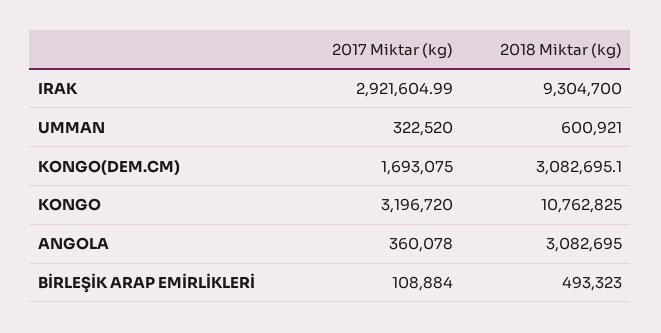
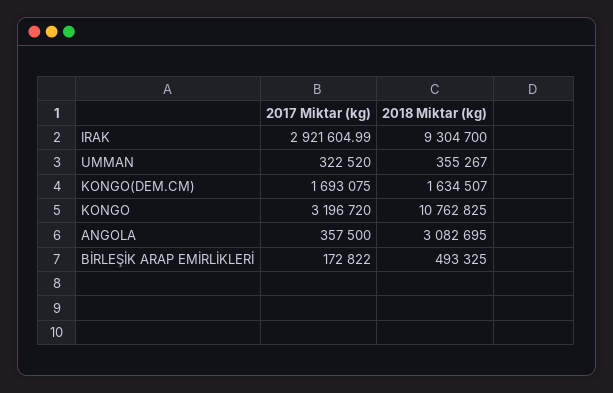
  {
    "2017 Miktar (kg)": {
      "IRAK": 2921604.99,
      "UMMAN": 322520,
      "KONGO(DEM.CM)": 1693075,
      "KONGO": 3196720,
-     "ANGOLA": 360078,
+     "ANGOLA": 357500,
-     "BİRLEŞİK ARAP EMİRLİKLERİ": 108884
+     "BİRLEŞİK ARAP EMİRLİKLERİ": 172822
    },
    "2018 Miktar (kg)": {
      "IRAK": 9304700,
-     "UMMAN": 600921,
+     "UMMAN": 355267,
-     "KONGO(DEM.CM)": 3082695.1,
+     "KONGO(DEM.CM)": 1634507,
      "KONGO": 10762825,
      "ANGOLA": 3082695,
-     "BİRLEŞİK ARAP EMİRLİKLERİ": 493323
+     "BİRLEŞİK ARAP EMİRLİKLERİ": 493325
    }
  }

